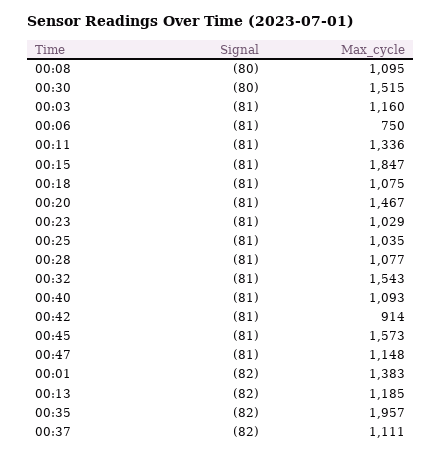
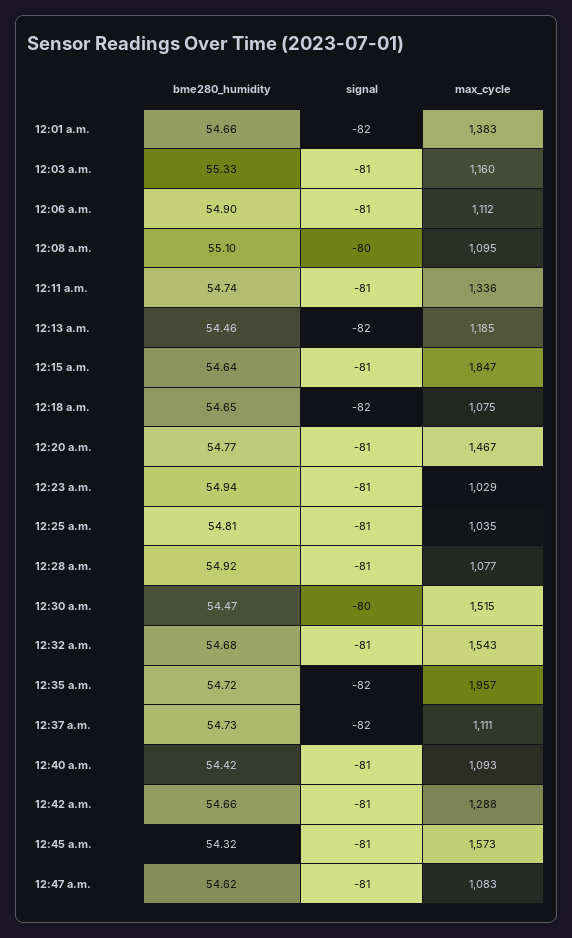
  {
    "Signal": {
      "00:08": -80,
      "00:30": -80,
      "00:03": -81,
      "00:06": -81,
      "00:11": -81,
      "00:15": -81,
-     "00:18": -81,
+     "00:18": -82,
      "00:20": -81,
      "00:23": -81,
      "00:25": -81,
      "00:28": -81,
      "00:32": -81,
      "00:40": -81,
      "00:42": -81,
      "00:45": -81,
      "00:47": -81,
      "00:01": -82,
      "00:13": -82,
      "00:35": -82,
      "00:37": -82
    },
    "Max_cycle": {
      "00:08": 1095,
      "00:30": 1515,
      "00:03": 1160,
-     "00:06": 750,
+     "00:06": 1112,
      "00:11": 1336,
      "00:15": 1847,
      "00:18": 1075,
      "00:20": 1467,
      "00:23": 1029,
      "00:25": 1035,
      "00:28": 1077,
      "00:32": 1543,
      "00:40": 1093,
-     "00:42": 914,
+     "00:42": 1288,
      "00:45": 1573,
-     "00:47": 1148,
+     "00:47": 1083,
      "00:01": 1383,
      "00:13": 1185,
      "00:35": 1957,
      "00:37": 1111
-   }
+   },
+   "bme280_humidity": {
+     "00:01": 54.66,
+     "00:03": 55.33,
+     "00:06": 54.9,
+     "00:08": 55.1,
+     "00:11": 54.74,
+     "00:13": 54.46,
+     "00:15": 54.64,
+     "00:18": 54.65,
+     "00:20": 54.77,
+     "00:23": 54.94,
+     "00:25": 54.81,
+     "00:28": 54.92,
+     "00:30": 54.47,
+     "00:32": 54.68,
+     "00:35": 54.72,
+     "00:37": 54.73,
+     "00:40": 54.42,
+     "00:42": 54.66,
+     "00:45": 54.32,
+     "00:47": 54.62
+   }
  }

